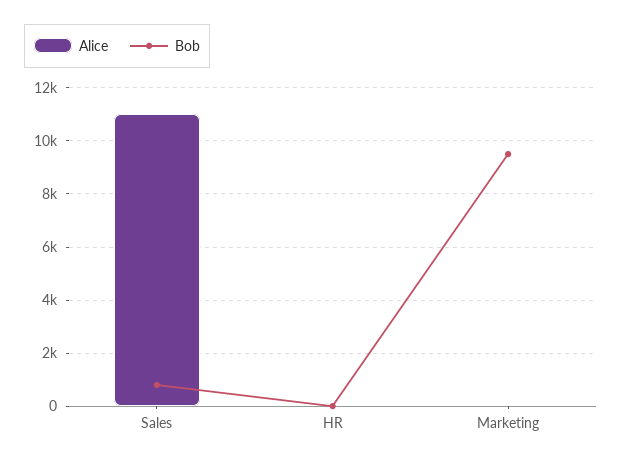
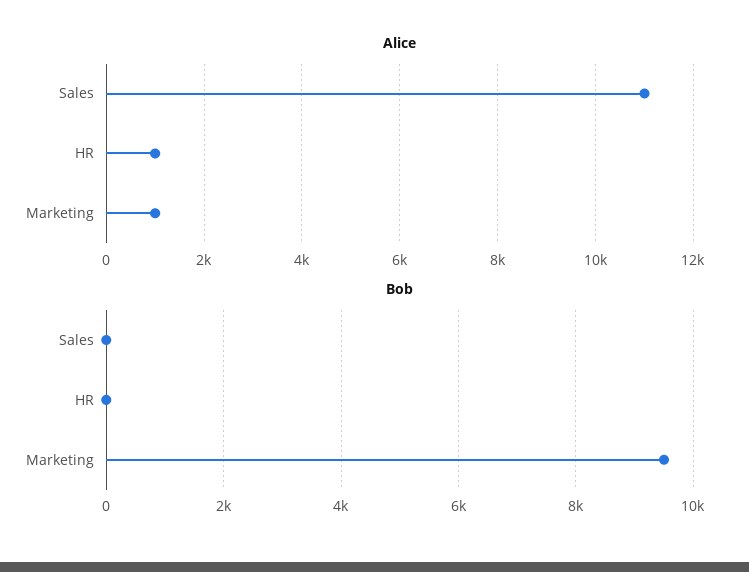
  {
    "Alice": {
      "Sales": 11000,
-     "HR": 0,
+     "HR": 1000,
-     "Marketing": 0
+     "Marketing": 1000
    },
    "Bob": {
-     "Sales": 750,
+     "Sales": 0,
      "HR": 0,
      "Marketing": 9600
    }
  }

